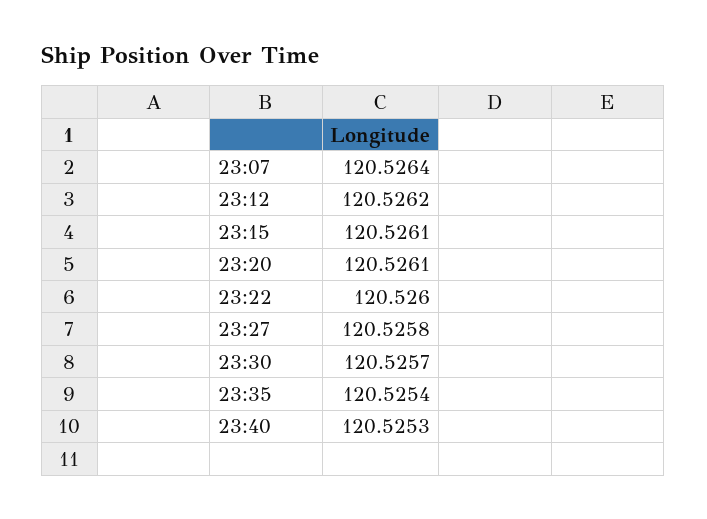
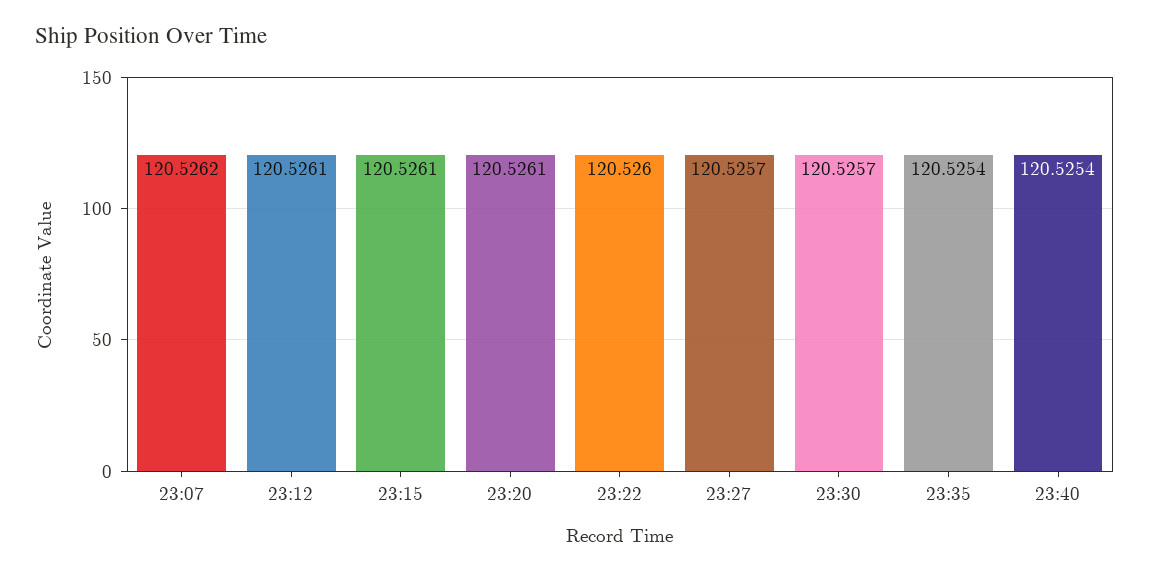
  {
-   "23:07": 120.5264,
+   "23:07": 120.5262,
-   "23:12": 120.5262,
+   "23:12": 120.5261,
    "23:15": 120.5261,
    "23:20": 120.5261,
    "23:22": 120.526,
-   "23:27": 120.5258,
+   "23:27": 120.5257,
    "23:30": 120.5257,
    "23:35": 120.5254,
-   "23:40": 120.5253
+   "23:40": 120.5254
  }

